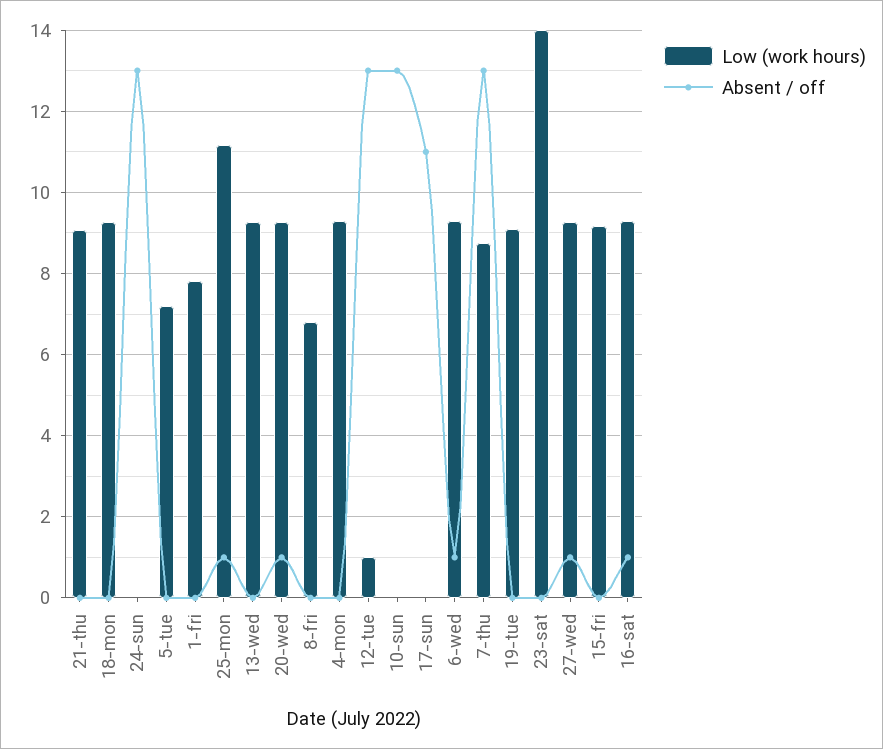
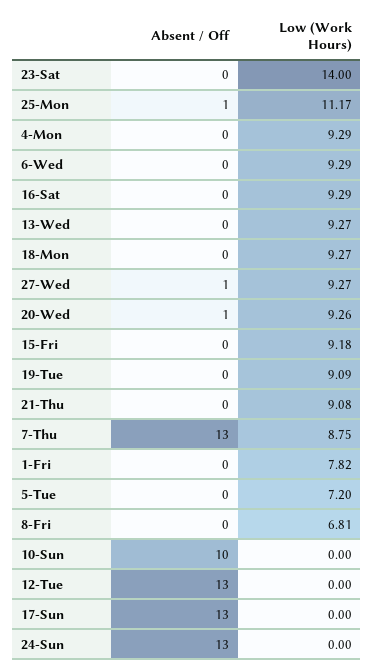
  {
    "Low (work hours)": {
      "21-thu": 9.08,
      "18-mon": 9.27,
      "24-sun": 0,
      "5-tue": 7.2,
      "1-fri": 7.82,
      "25-mon": 11.17,
      "13-wed": 9.27,
      "20-wed": 9.26,
      "8-fri": 6.81,
      "4-mon": 9.29,
-     "12-tue": 1,
+     "12-tue": 0,
      "10-sun": 0,
      "17-sun": 0,
      "6-wed": 9.29,
      "7-thu": 8.75,
      "19-tue": 9.09,
      "23-sat": 14,
      "27-wed": 9.27,
      "15-fri": 9.18,
      "16-sat": 9.29
    },
    "Absent / off": {
      "21-thu": 0,
      "18-mon": 0,
      "24-sun": 13,
      "5-tue": 0,
      "1-fri": 0,
      "25-mon": 1,
      "13-wed": 0,
      "20-wed": 1,
      "8-fri": 0,
      "4-mon": 0,
      "12-tue": 13,
-     "10-sun": 13,
+     "10-sun": 10,
-     "17-sun": 11,
+     "17-sun": 13,
-     "6-wed": 1,
+     "6-wed": 0,
      "7-thu": 13,
      "19-tue": 0,
      "23-sat": 0,
      "27-wed": 1,
      "15-fri": 0,
-     "16-sat": 1
+     "16-sat": 0
    }
  }

